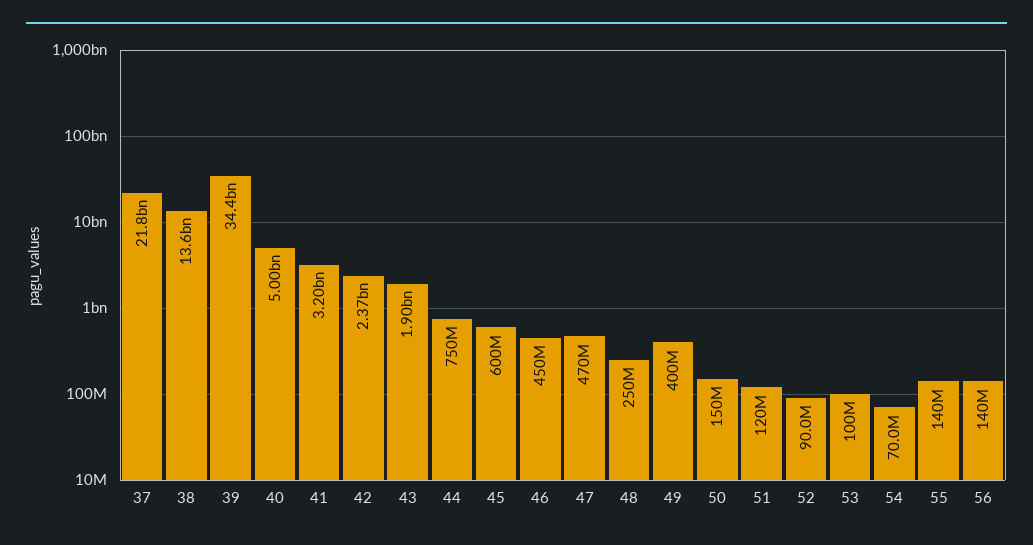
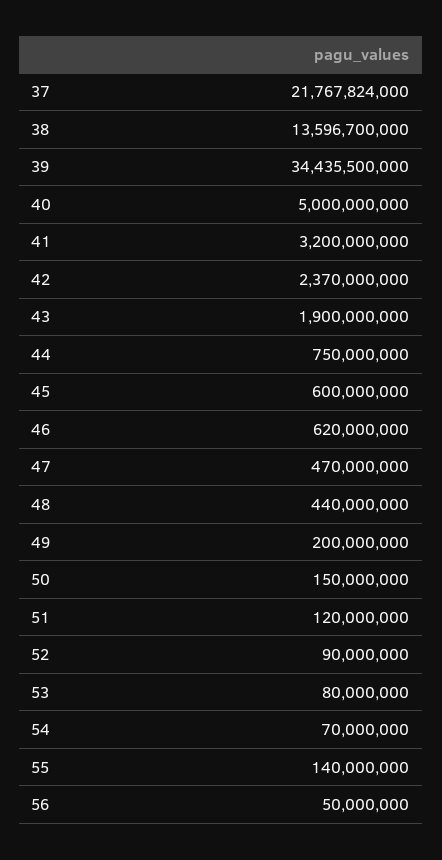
  {
    "37": 21767824000,
    "38": 13596700000,
    "39": 34435500000,
    "40": 5000000000,
    "41": 3200000000,
    "42": 2370000000,
    "43": 1900000000,
    "44": 750000000,
    "45": 600000000,
-   "46": 450000000,
+   "46": 620000000,
    "47": 470000000,
-   "48": 250000000,
+   "48": 440000000,
-   "49": 400000000,
+   "49": 200000000,
    "50": 150000000,
    "51": 120000000,
    "52": 90000000,
-   "53": 100000000,
+   "53": 80000000,
    "54": 70000000,
    "55": 140000000,
-   "56": 140000000
+   "56": 50000000
  }

